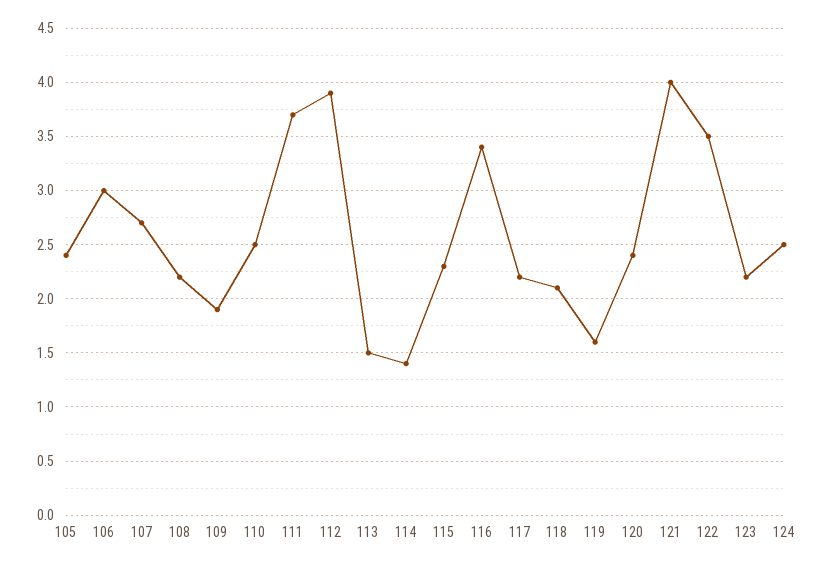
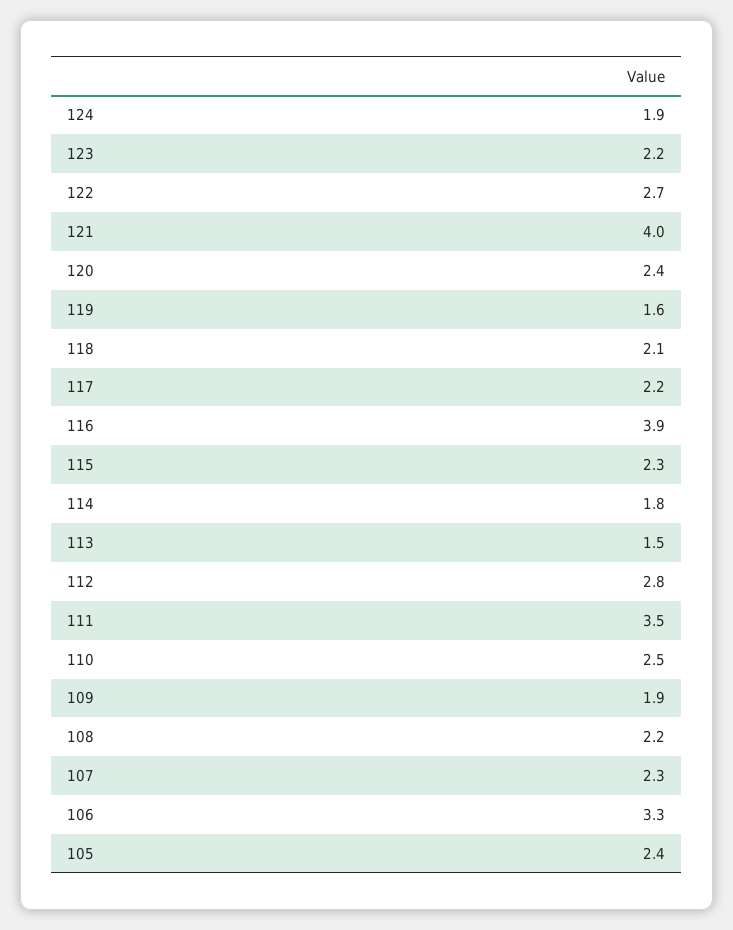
  {
    "105": 2.4,
-   "106": 3,
+   "106": 3.3,
-   "107": 2.7,
+   "107": 2.3,
    "108": 2.2,
    "109": 1.9,
    "110": 2.5,
-   "111": 3.7,
+   "111": 3.5,
-   "112": 3.9,
+   "112": 2.8,
    "113": 1.5,
-   "114": 1.4,
+   "114": 1.8,
    "115": 2.3,
-   "116": 3.4,
+   "116": 3.9,
    "117": 2.2,
    "118": 2.1,
    "119": 1.6,
    "120": 2.4,
    "121": 4,
-   "122": 3.5,
+   "122": 2.7,
    "123": 2.2,
-   "124": 2.5
+   "124": 1.9
  }

